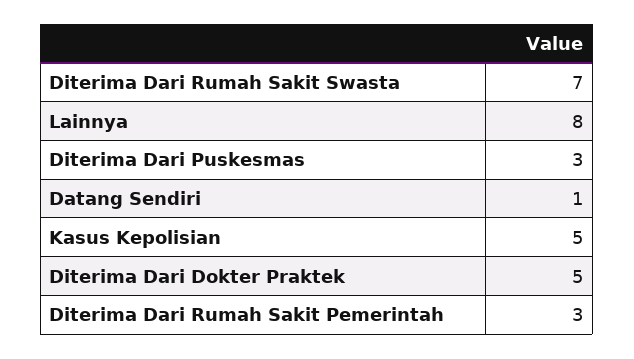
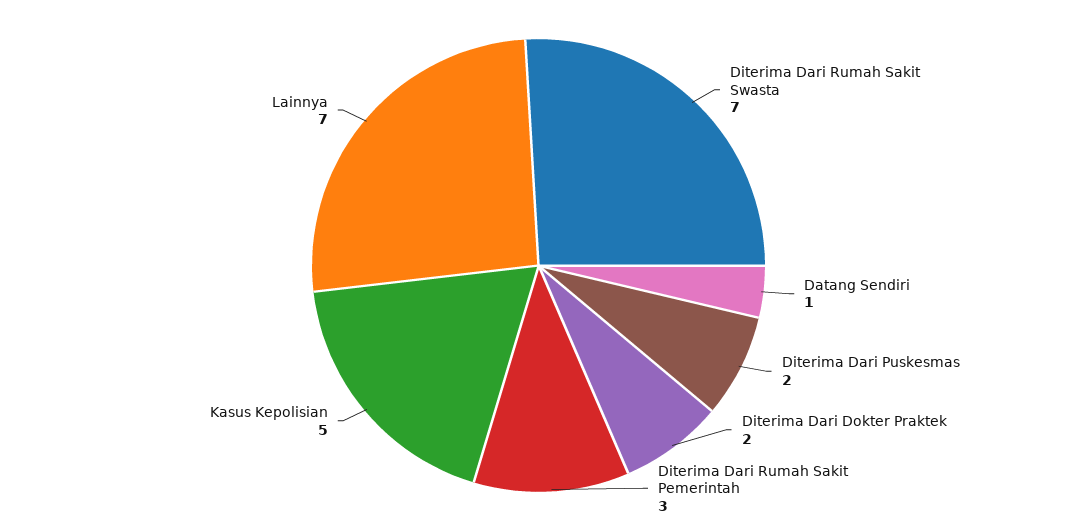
  {
    "Diterima Dari Rumah Sakit Swasta": 7,
-   "Lainnya": 8,
+   "Lainnya": 7,
-   "Diterima Dari Puskesmas": 3,
+   "Diterima Dari Puskesmas": 2,
    "Datang Sendiri": 1,
    "Kasus Kepolisian": 5,
-   "Diterima Dari Dokter Praktek": 5,
+   "Diterima Dari Dokter Praktek": 2,
    "Diterima Dari Rumah Sakit Pemerintah": 3
  }

